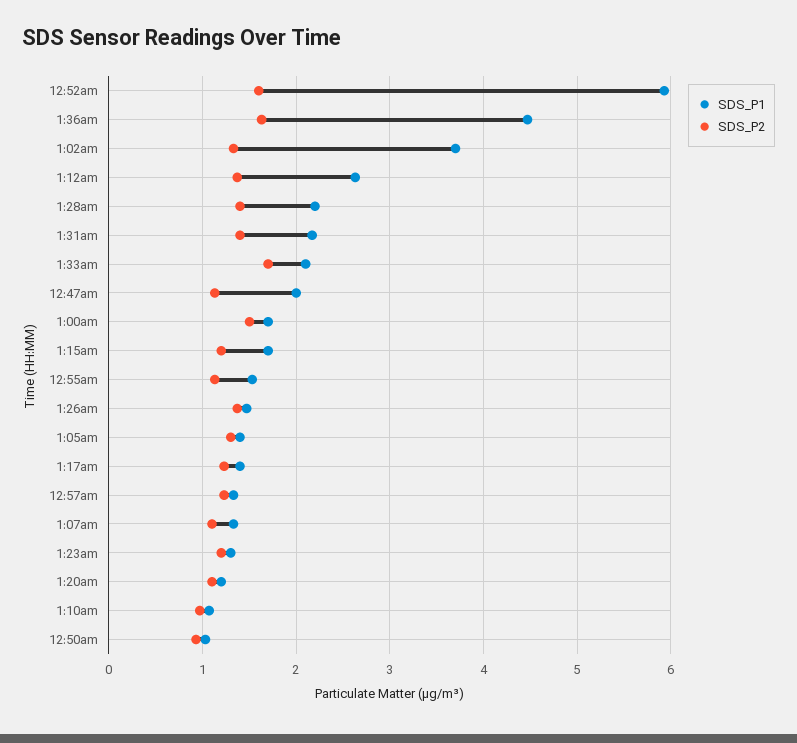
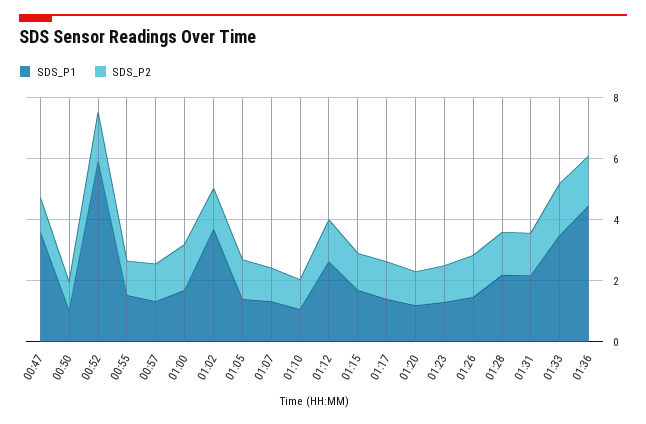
  {
    "SDS_P1": {
      "12:52am": 5.9,
      "1:36am": 4.5,
      "1:02am": 3.7,
      "1:12am": 2.6,
      "1:28am": 2.2,
      "1:31am": 2.2,
-     "1:33am": 2.1,
+     "1:33am": 3.5,
-     "12:47am": 2,
+     "12:47am": 3.5,
      "1:00am": 1.7,
      "1:15am": 1.7,
      "12:55am": 1.5,
      "1:26am": 1.5,
      "1:05am": 1.4,
      "1:17am": 1.4,
      "12:57am": 1.3,
      "1:07am": 1.3,
      "1:23am": 1.3,
      "1:20am": 1.2,
      "1:10am": 1.1,
      "12:50am": 1
    },
    "SDS_P2": {
      "12:52am": 1.6,
      "1:36am": 1.6,
      "1:02am": 1.3,
      "1:12am": 1.4,
      "1:28am": 1.4,
      "1:31am": 1.4,
      "1:33am": 1.7,
      "12:47am": 1.1,
      "1:00am": 1.5,
      "1:15am": 1.2,
      "12:55am": 1.1,
      "1:26am": 1.4,
      "1:05am": 1.3,
      "1:17am": 1.2,
      "12:57am": 1.2,
      "1:07am": 1.1,
      "1:23am": 1.2,
      "1:20am": 1.1,
      "1:10am": 1,
      "12:50am": 0.9
    }
  }

